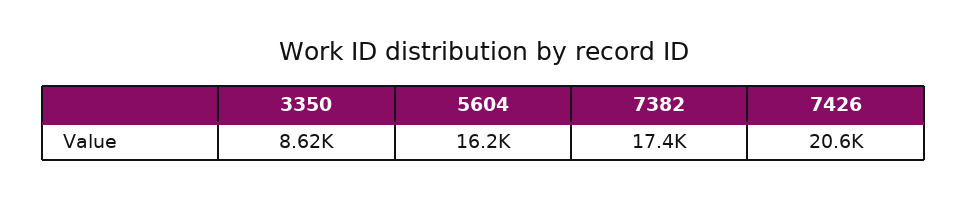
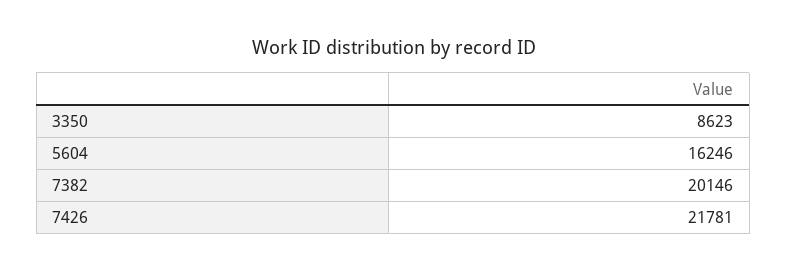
  {
    "3350": 8623,
    "5604": 16246,
-   "7382": 17400,
+   "7382": 20146,
-   "7426": 20600
+   "7426": 21781
  }

